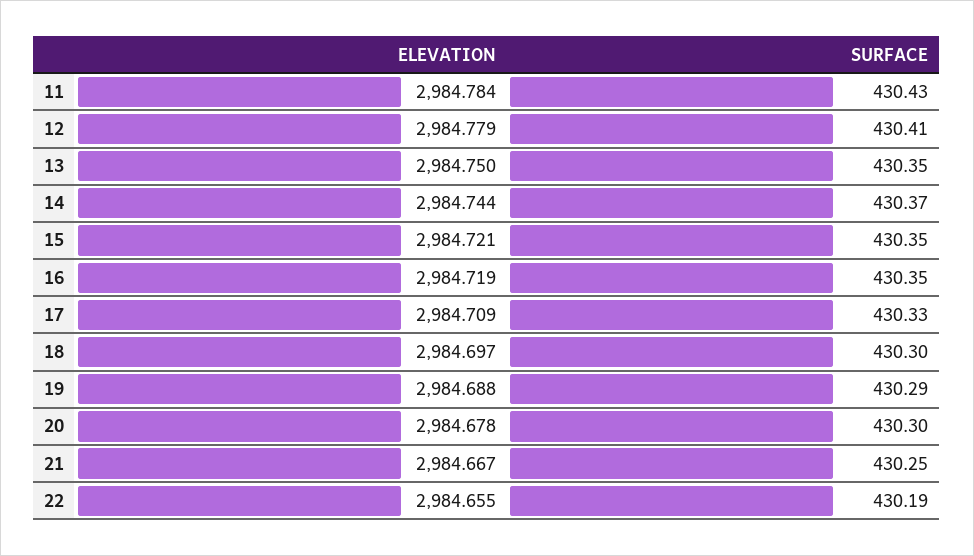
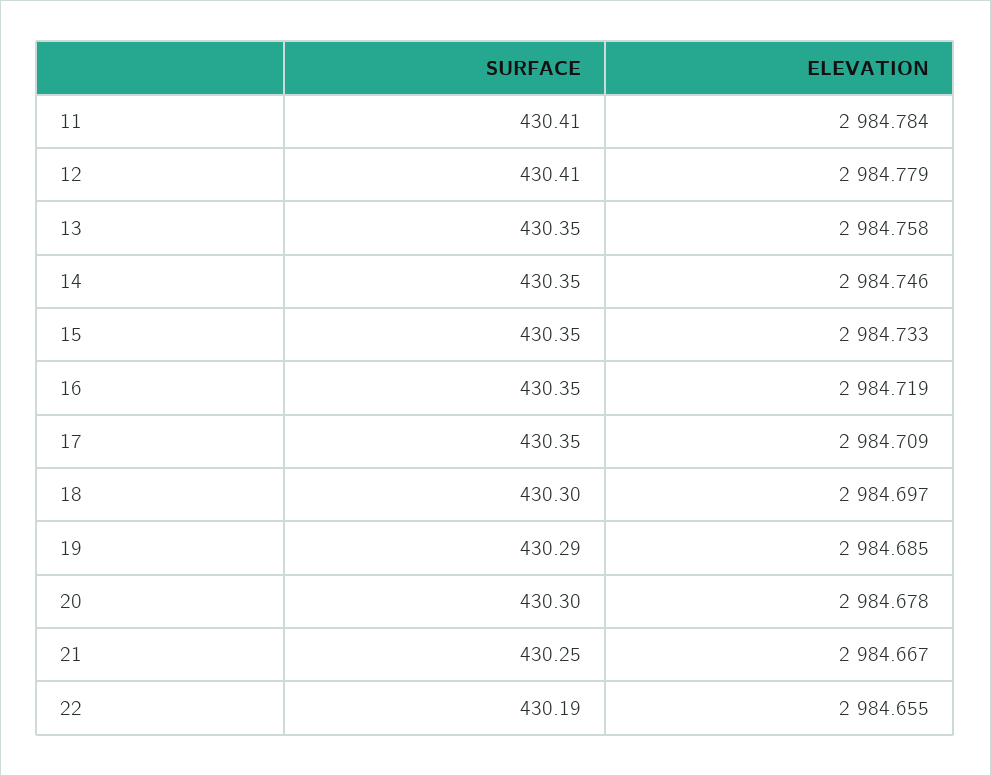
  {
    "ELEVATION": {
      "11": 2984.784,
      "12": 2984.779,
-     "13": 2984.75,
+     "13": 2984.758,
-     "14": 2984.744,
+     "14": 2984.746,
-     "15": 2984.721,
+     "15": 2984.733,
      "16": 2984.719,
      "17": 2984.709,
      "18": 2984.697,
-     "19": 2984.688,
+     "19": 2984.685,
      "20": 2984.678,
      "21": 2984.667,
      "22": 2984.655
    },
    "SURFACE": {
-     "11": 430.43,
+     "11": 430.41,
      "12": 430.41,
      "13": 430.35,
-     "14": 430.37,
+     "14": 430.35,
      "15": 430.35,
      "16": 430.35,
-     "17": 430.33,
+     "17": 430.35,
      "18": 430.3,
      "19": 430.29,
      "20": 430.3,
      "21": 430.25,
      "22": 430.19
    }
  }

